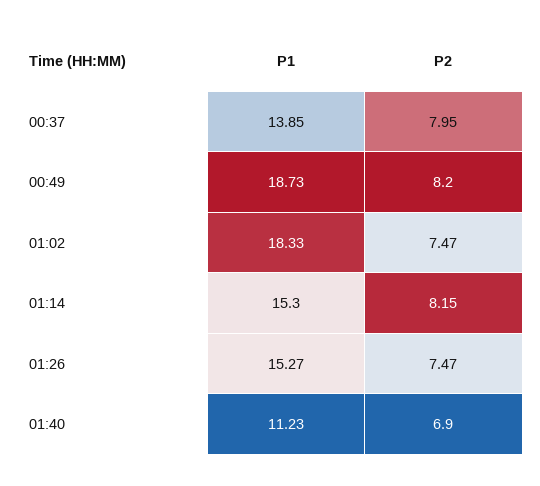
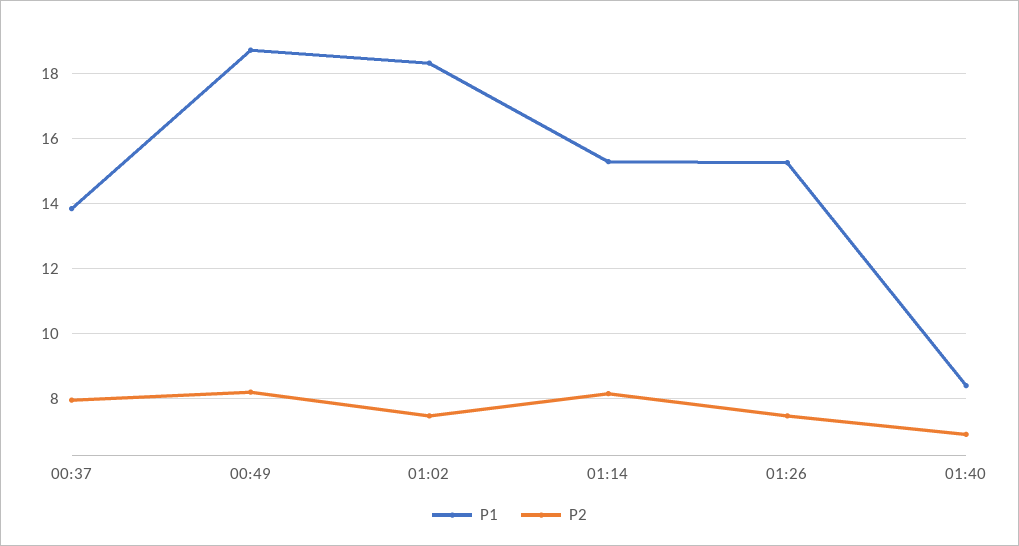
  {
    "P1": {
      "00:37": 13.85,
      "00:49": 18.73,
      "01:02": 18.33,
      "01:14": 15.3,
      "01:26": 15.27,
-     "01:40": 11.23
+     "01:40": 8.4
    },
    "P2": {
      "00:37": 7.95,
      "00:49": 8.2,
      "01:02": 7.47,
      "01:14": 8.15,
      "01:26": 7.47,
      "01:40": 6.9
    }
  }

